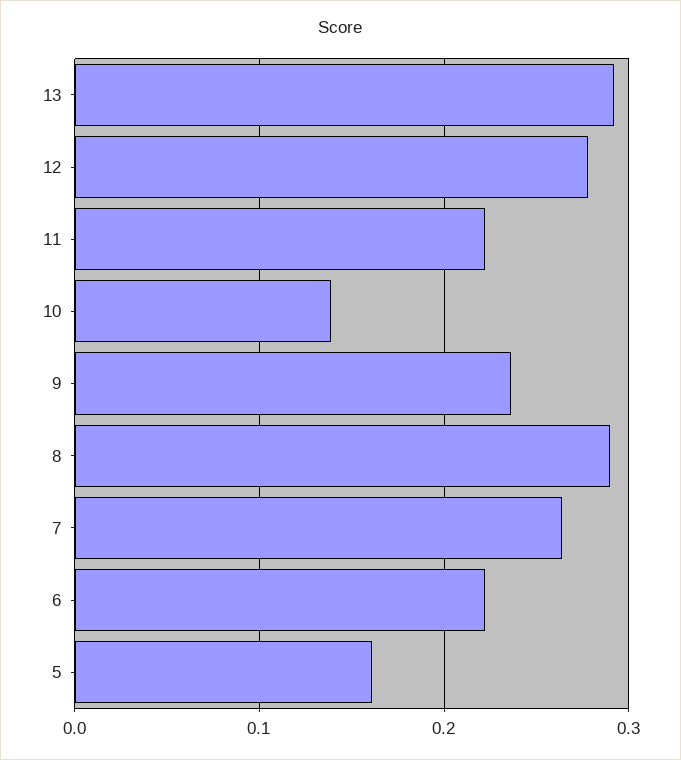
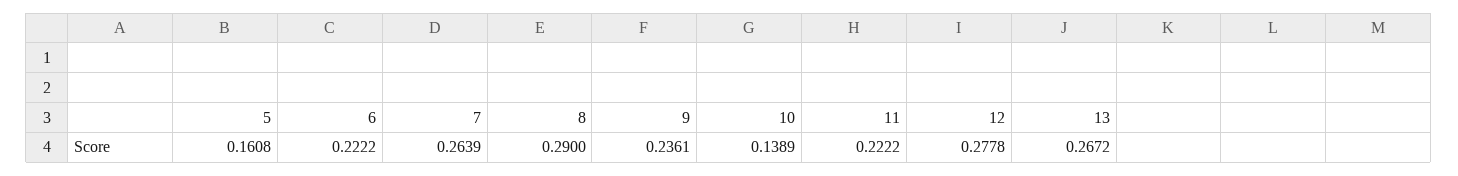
  {
-   "13": 0.29,
+   "13": 0.2672,
    "12": 0.2778,
    "11": 0.2222,
    "10": 0.1389,
    "9": 0.2361,
    "8": 0.29,
    "7": 0.2639,
    "6": 0.2222,
    "5": 0.1608
  }

